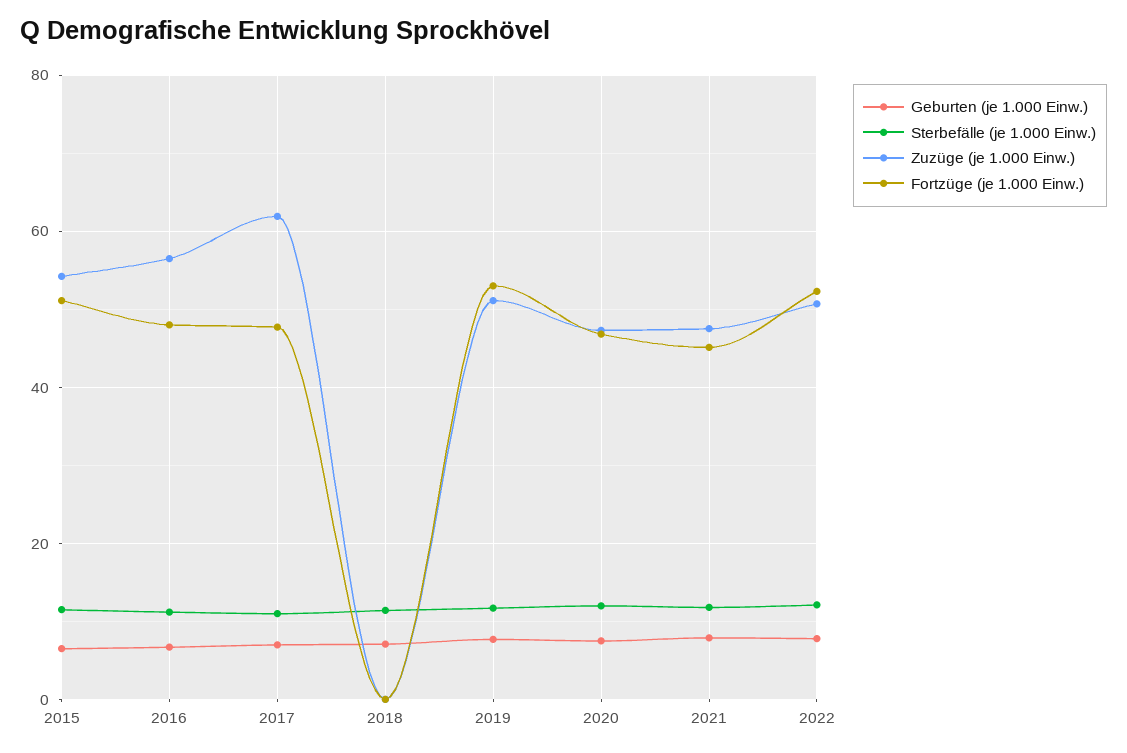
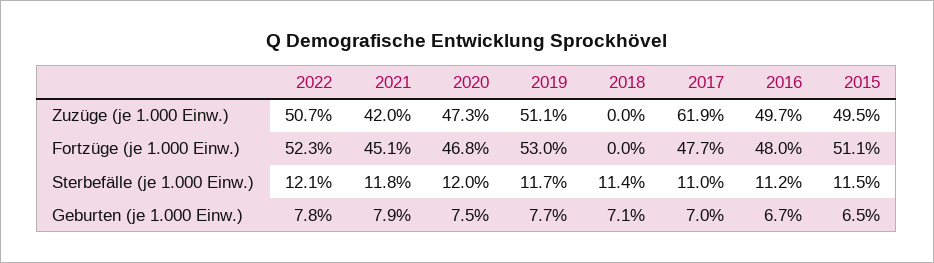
  {
    "Geburten (je 1.000 Einw.)": {
      "2015": 6.5,
      "2016": 6.7,
      "2017": 7,
      "2018": 7.1,
      "2019": 7.7,
      "2020": 7.5,
      "2021": 7.9,
      "2022": 7.8
    },
    "Sterbefälle (je 1.000 Einw.)": {
      "2015": 11.5,
      "2016": 11.2,
      "2017": 11,
      "2018": 11.4,
      "2019": 11.7,
      "2020": 12,
      "2021": 11.8,
      "2022": 12.1
    },
    "Zuzüge (je 1.000 Einw.)": {
-     "2015": 54,
+     "2015": 49.5,
-     "2016": 56,
+     "2016": 49.7,
      "2017": 61.9,
      "2018": 0,
      "2019": 51.1,
      "2020": 47.3,
-     "2021": 48,
+     "2021": 42,
      "2022": 50.7
    },
    "Fortzüge (je 1.000 Einw.)": {
      "2015": 51.1,
      "2016": 48,
      "2017": 47.7,
      "2018": 0,
      "2019": 53,
      "2020": 46.8,
      "2021": 45.1,
      "2022": 52.3
    }
  }

